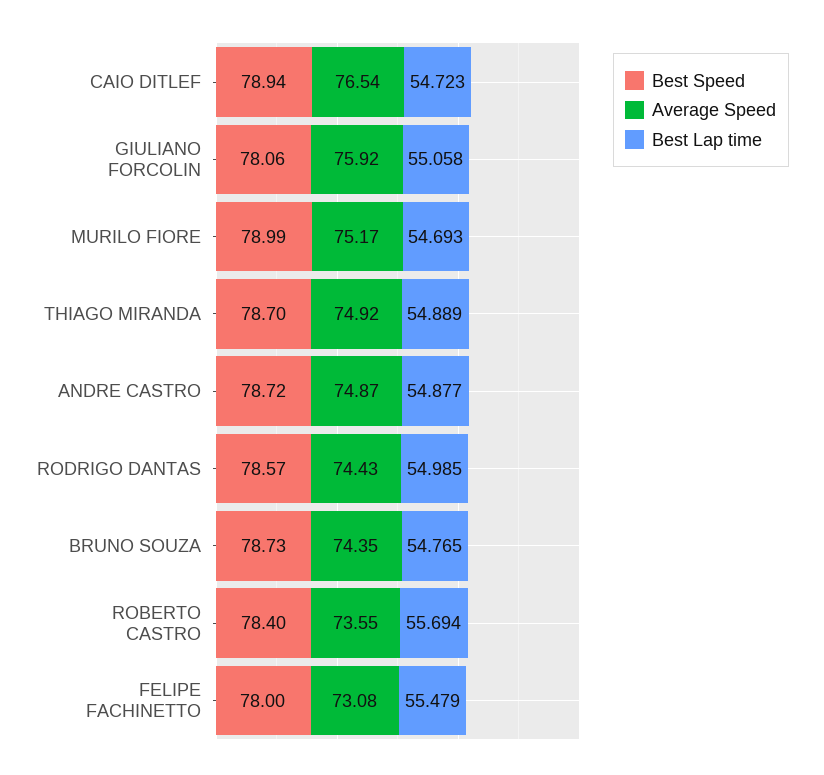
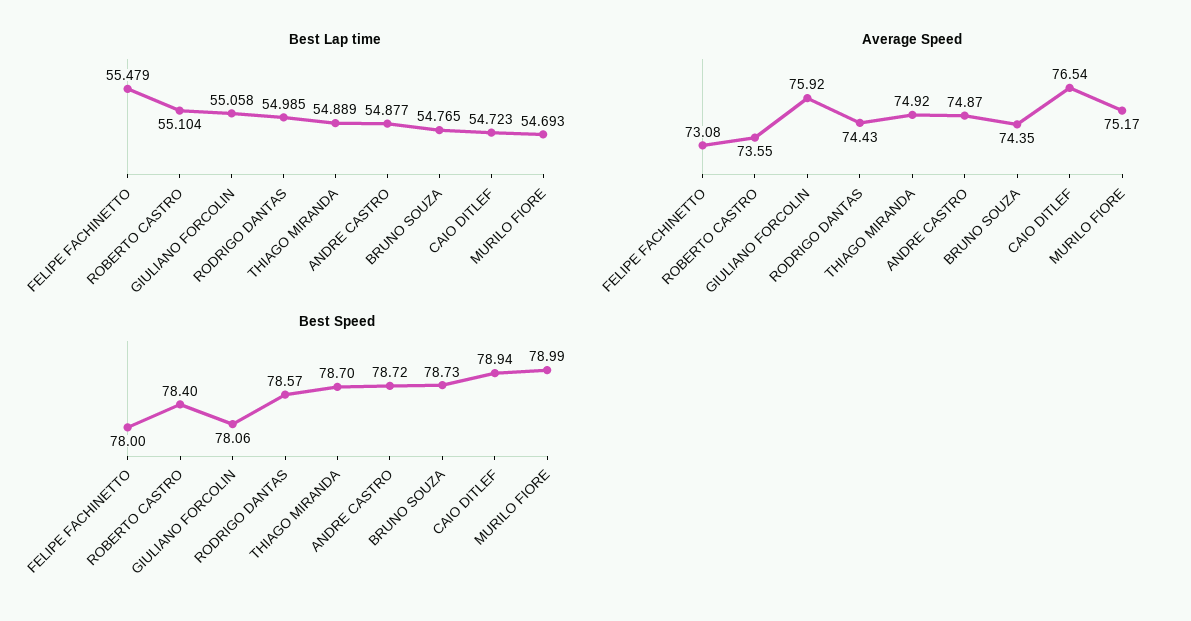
  {
    "Best Speed": {
      "CAIO DITLEF": 78.94,
      "GIULIANO FORCOLIN": 78.06,
      "MURILO FIORE": 78.99,
      "THIAGO MIRANDA": 78.7,
      "ANDRE CASTRO": 78.72,
      "RODRIGO DANTAS": 78.57,
      "BRUNO SOUZA": 78.73,
      "ROBERTO CASTRO": 78.4,
      "FELIPE FACHINETTO": 78
    },
    "Average Speed": {
      "CAIO DITLEF": 76.54,
      "GIULIANO FORCOLIN": 75.92,
      "MURILO FIORE": 75.17,
      "THIAGO MIRANDA": 74.92,
      "ANDRE CASTRO": 74.87,
      "RODRIGO DANTAS": 74.43,
      "BRUNO SOUZA": 74.35,
      "ROBERTO CASTRO": 73.55,
      "FELIPE FACHINETTO": 73.08
    },
    "Best Lap time": {
      "CAIO DITLEF": 54.723,
      "GIULIANO FORCOLIN": 55.058,
      "MURILO FIORE": 54.693,
      "THIAGO MIRANDA": 54.889,
      "ANDRE CASTRO": 54.877,
      "RODRIGO DANTAS": 54.985,
      "BRUNO SOUZA": 54.765,
-     "ROBERTO CASTRO": 55.694,
+     "ROBERTO CASTRO": 55.104,
      "FELIPE FACHINETTO": 55.479
    }
  }

